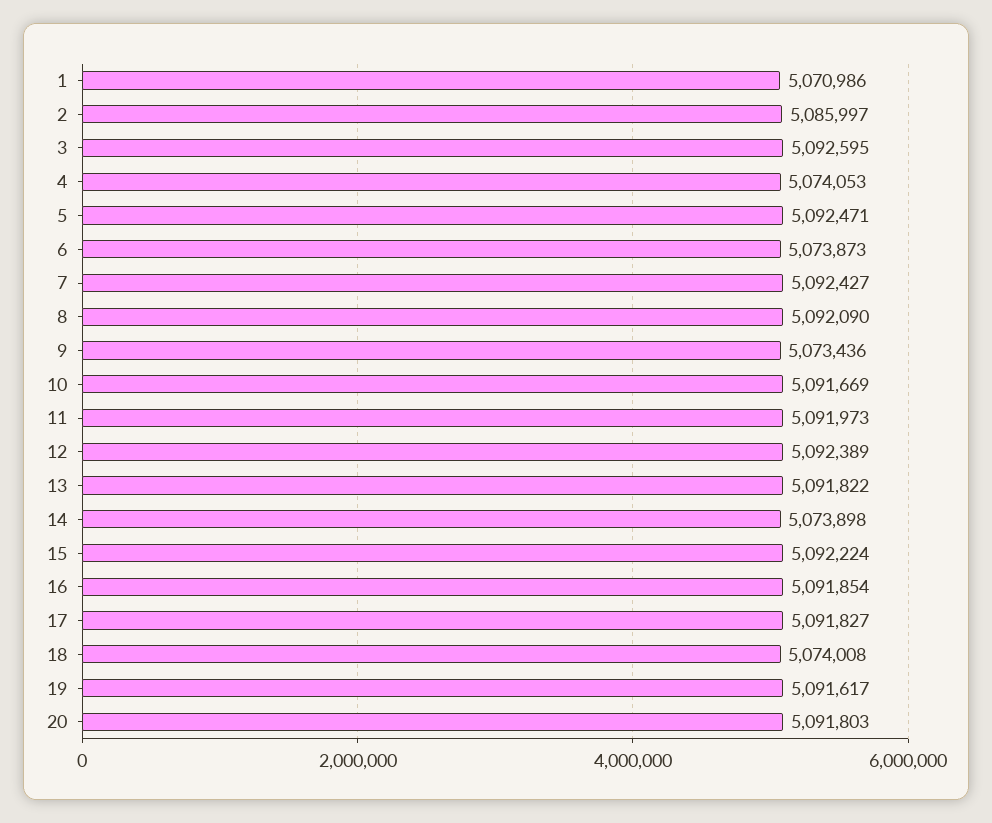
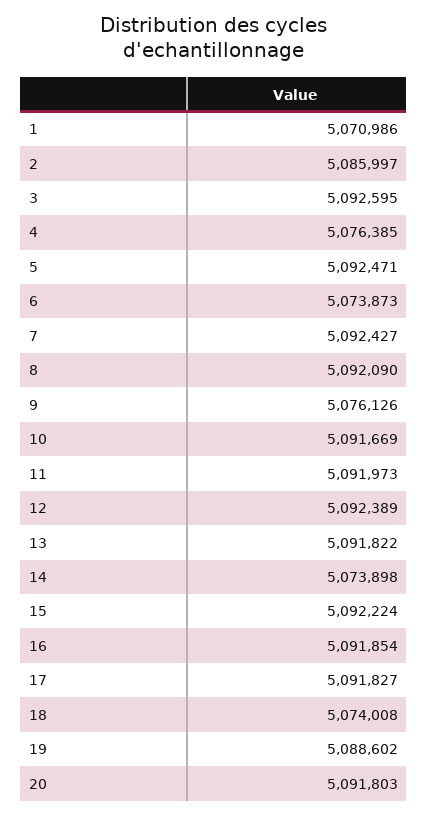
  {
    "1": 5070986,
    "2": 5085997,
    "3": 5092595,
-   "4": 5074053,
+   "4": 5076385,
    "5": 5092471,
    "6": 5073873,
    "7": 5092427,
    "8": 5092090,
-   "9": 5073436,
+   "9": 5076126,
    "10": 5091669,
    "11": 5091973,
    "12": 5092389,
    "13": 5091822,
    "14": 5073898,
    "15": 5092224,
    "16": 5091854,
    "17": 5091827,
    "18": 5074008,
-   "19": 5091617,
+   "19": 5088602,
    "20": 5091803
  }

